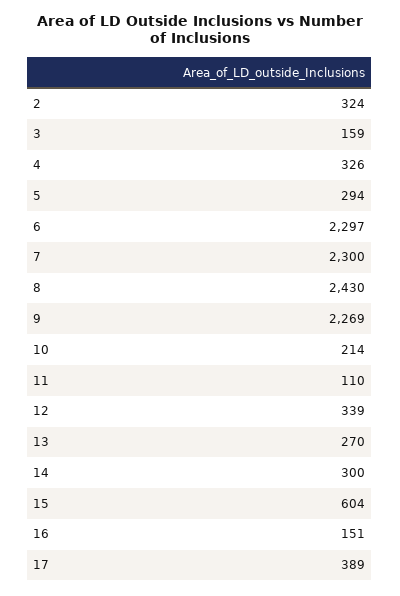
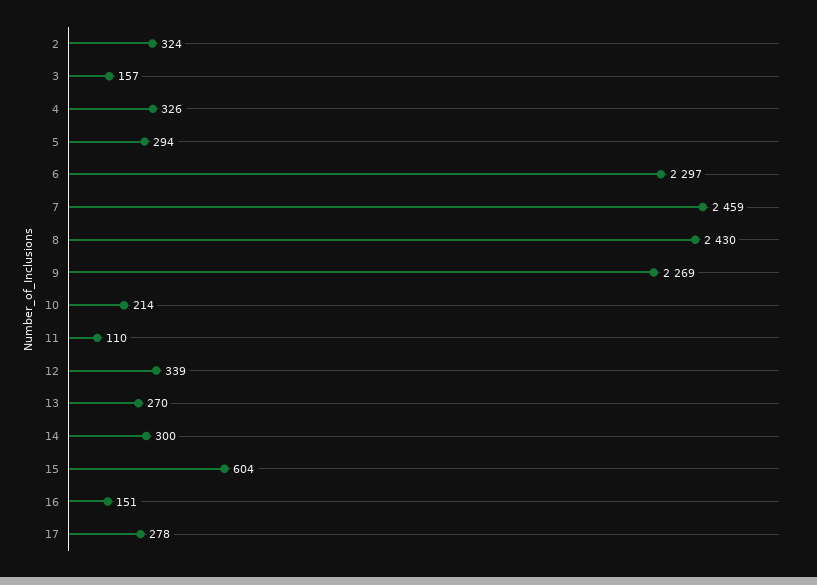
  {
    "2": 324,
-   "3": 159,
+   "3": 157,
    "4": 326,
    "5": 294,
    "6": 2297,
-   "7": 2300,
+   "7": 2459,
    "8": 2430,
    "9": 2269,
    "10": 214,
    "11": 110,
    "12": 339,
    "13": 270,
    "14": 300,
    "15": 604,
    "16": 151,
-   "17": 389
+   "17": 278
  }

